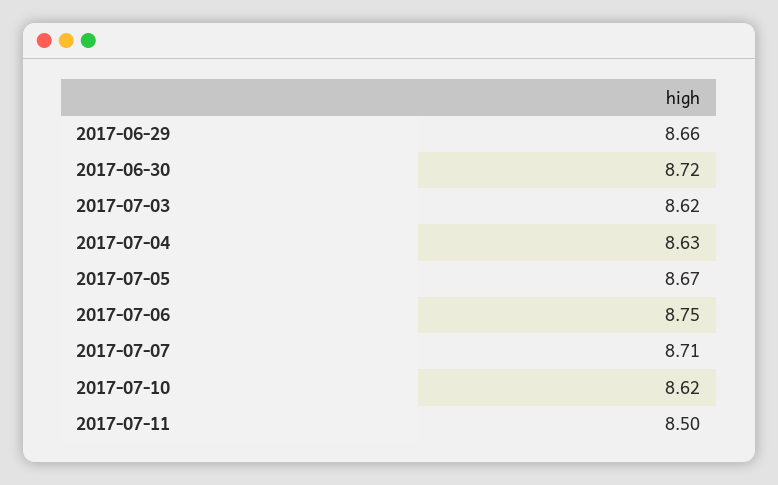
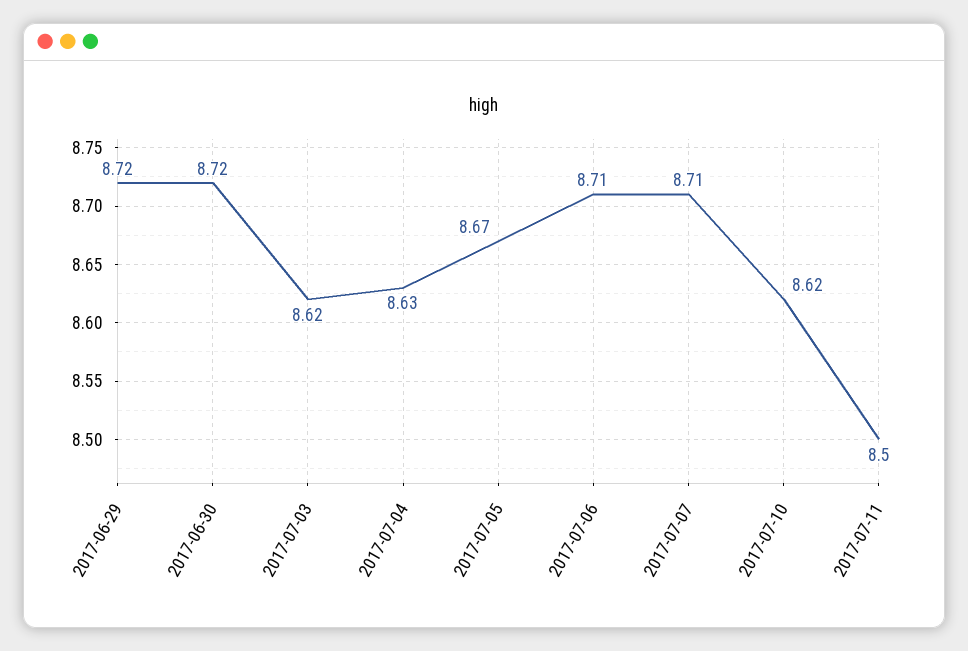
  {
-   "2017-06-29": 8.66,
+   "2017-06-29": 8.72,
    "2017-06-30": 8.72,
    "2017-07-03": 8.62,
    "2017-07-04": 8.63,
    "2017-07-05": 8.67,
-   "2017-07-06": 8.75,
+   "2017-07-06": 8.71,
    "2017-07-07": 8.71,
    "2017-07-10": 8.62,
    "2017-07-11": 8.5
  }

